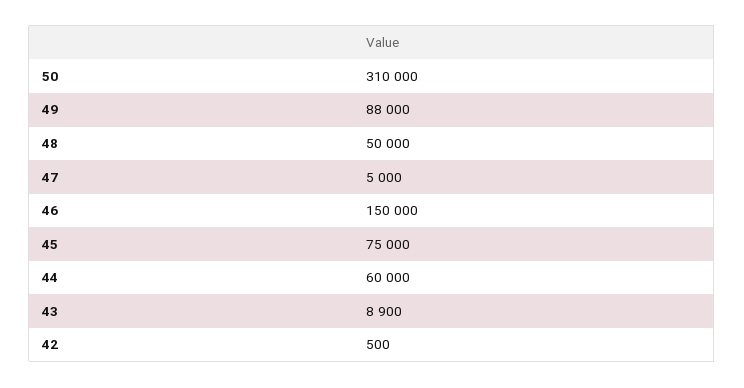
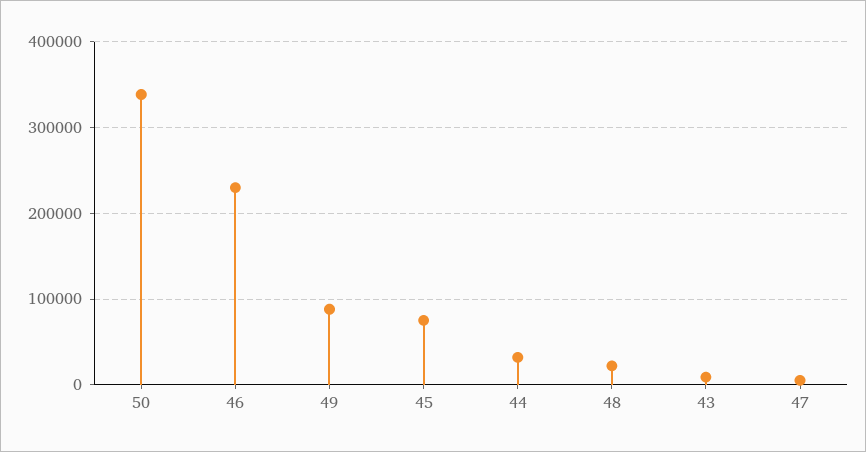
  {
-   "50": 310000,
+   "50": 340000,
    "49": 88000,
-   "48": 50000,
+   "48": 20000,
    "47": 5000,
-   "46": 150000,
+   "46": 230000,
    "45": 75000,
-   "44": 60000,
+   "44": 30000,
-   "43": 8900,
+   "43": 8900
-   "42": 500
  }

